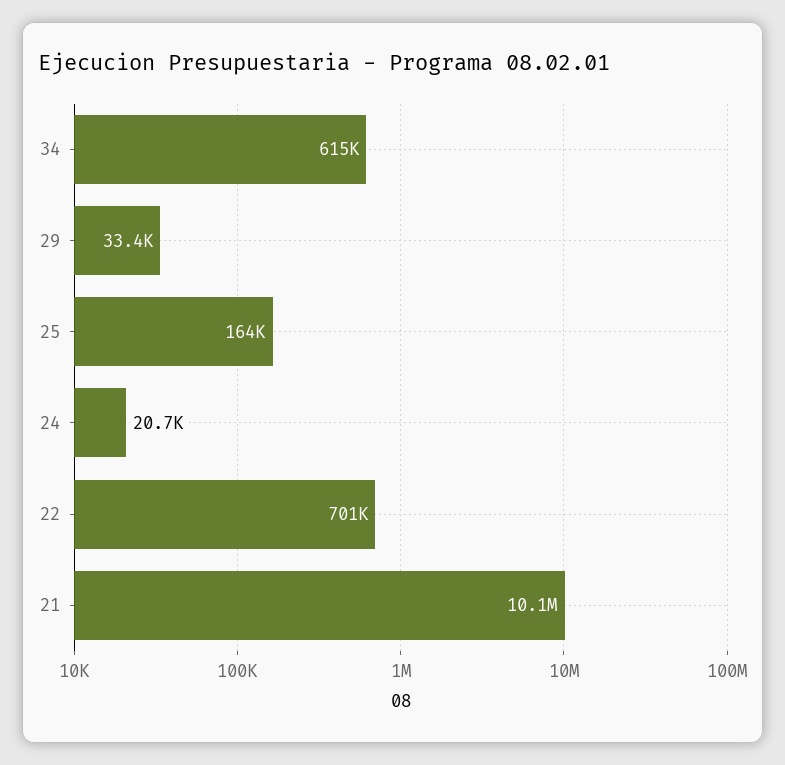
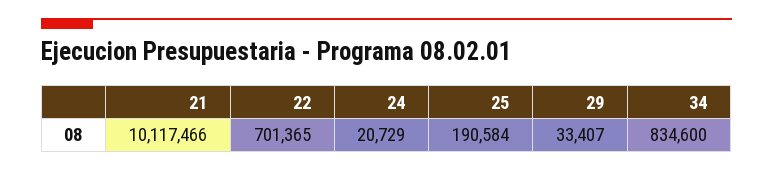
  {
-   "34": 615000,
+   "34": 834600,
    "29": 33407,
-   "25": 164000,
+   "25": 190584,
    "24": 20729,
    "22": 701365,
    "21": 10117466
  }

